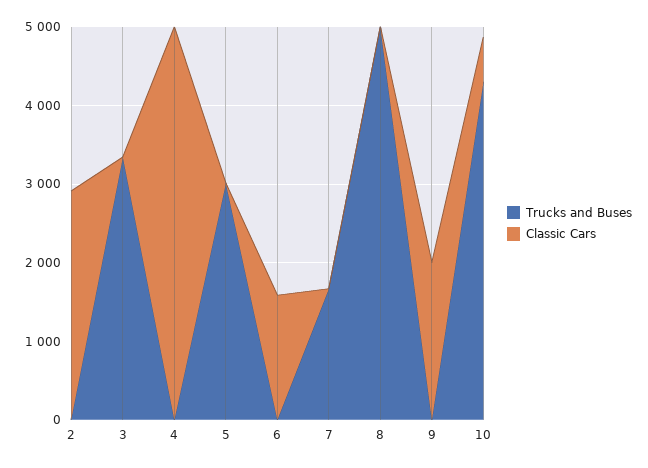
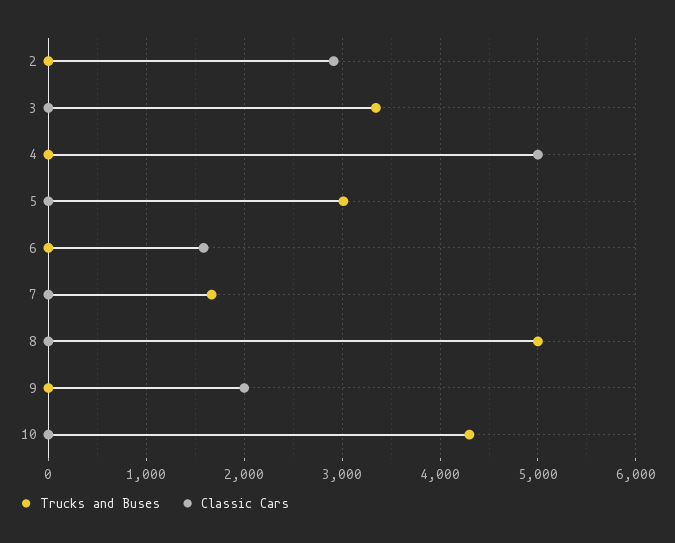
  {
    "Trucks and Buses": {
      "2": 0,
      "3": 3300,
      "4": 0,
      "5": 3000,
      "6": 0,
      "7": 1700,
      "8": 5000,
      "9": 0,
      "10": 4300
    },
    "Classic Cars": {
      "2": 2900,
      "3": 0,
      "4": 5000,
      "5": 0,
      "6": 1600,
      "7": 0,
      "8": 0,
      "9": 2000,
-     "10": 600
+     "10": 0
    }
  }

